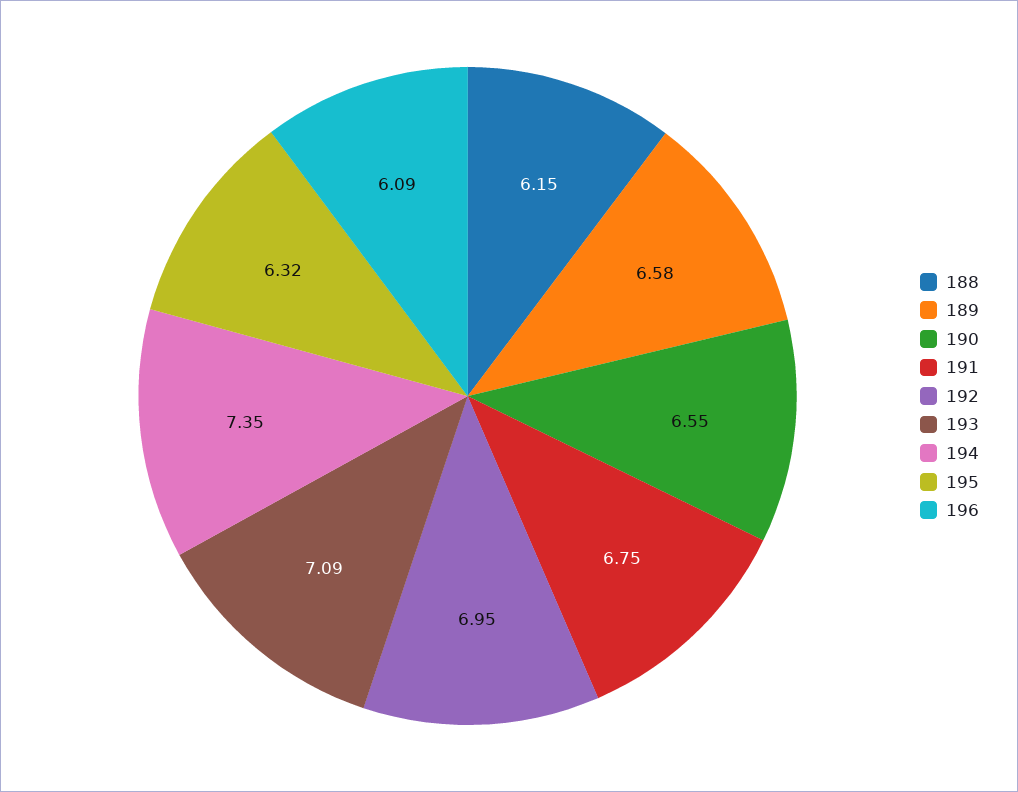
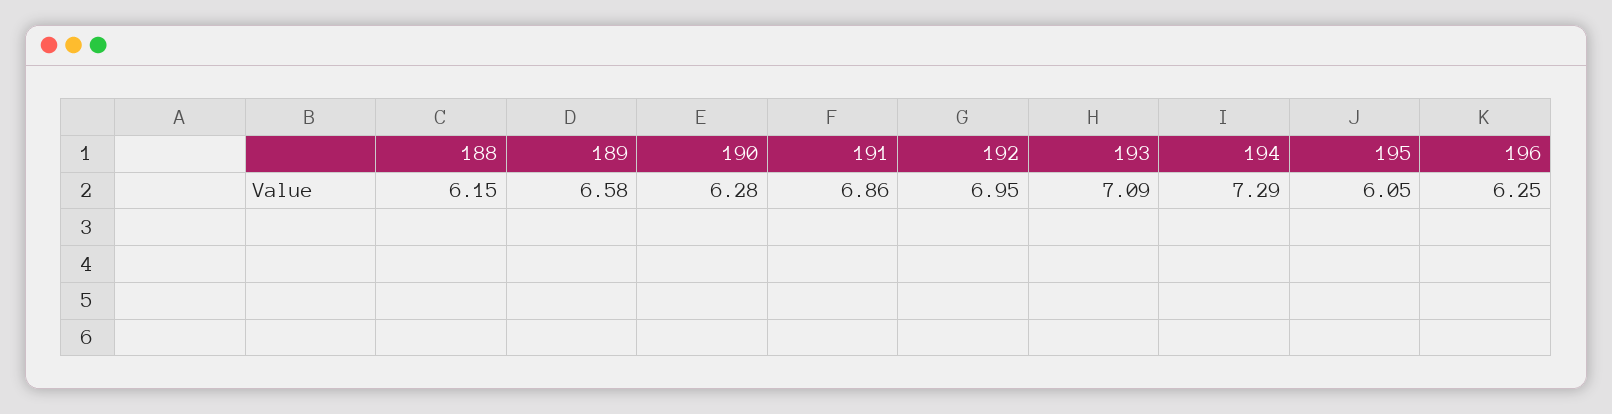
  {
    "188": 6.15,
    "189": 6.58,
-   "190": 6.55,
+   "190": 6.28,
-   "191": 6.75,
+   "191": 6.86,
    "192": 6.95,
    "193": 7.09,
-   "194": 7.35,
+   "194": 7.29,
-   "195": 6.32,
+   "195": 6.05,
-   "196": 6.09
+   "196": 6.25
  }

